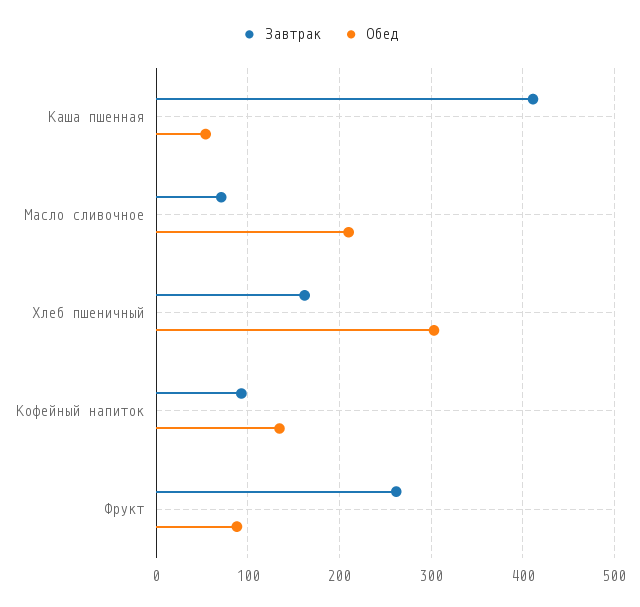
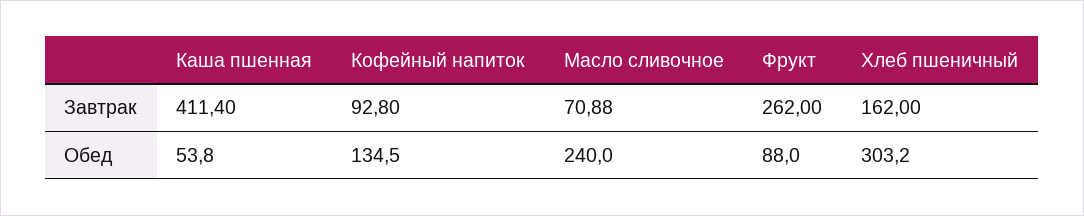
  {
    "Завтрак": {
      "Каша пшенная": 411.4,
      "Масло сливочное": 70.88,
      "Хлеб пшеничный": 162,
      "Кофейный напиток": 92.8,
      "Фрукт": 262
    },
    "Обед": {
      "Каша пшенная": 53.8,
-     "Масло сливочное": 210,
+     "Масло сливочное": 240,
      "Хлеб пшеничный": 303.2,
      "Кофейный напиток": 134.5,
      "Фрукт": 88
    }
  }

